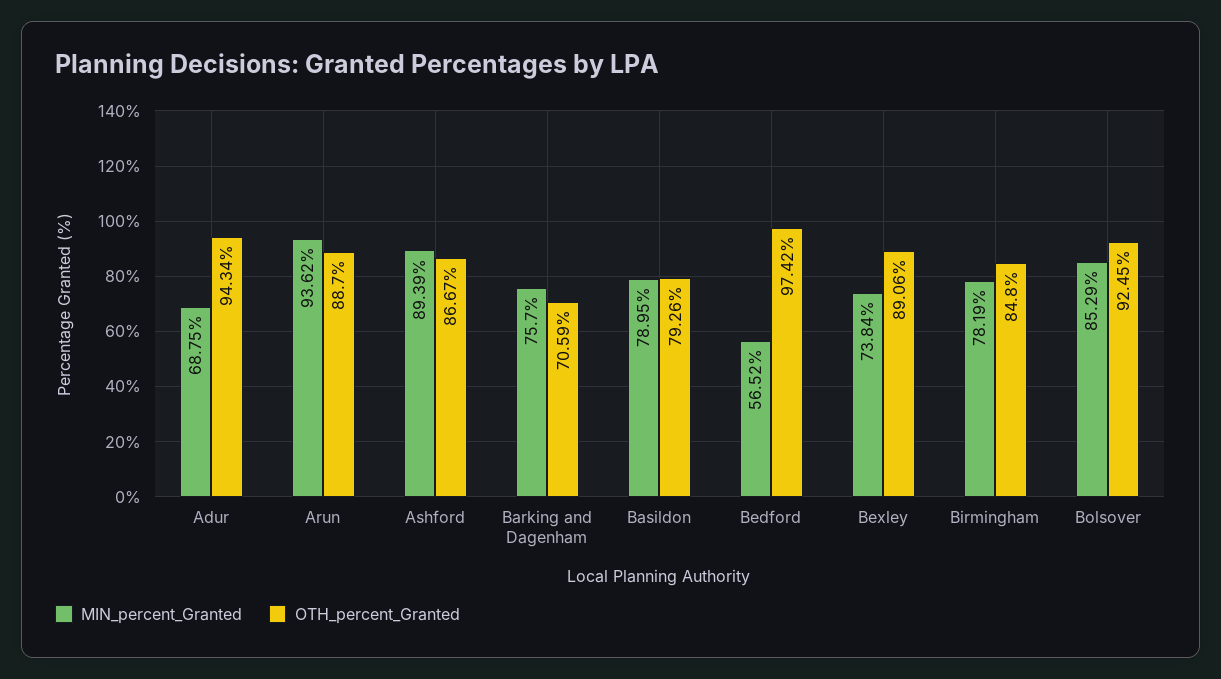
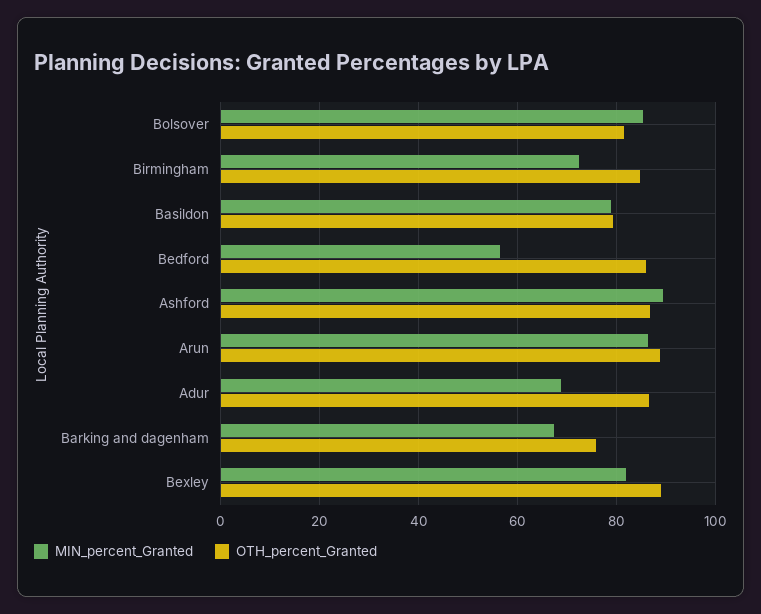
  {
    "MIN_percent_Granted": {
      "Adur": 68.75,
-     "Arun": 93.62,
+     "Arun": 86,
      "Ashford": 89.39,
-     "Barking and Dagenham": 75.7,
+     "Barking and Dagenham": 68,
      "Basildon": 78.95,
      "Bedford": 56.52,
-     "Bexley": 73.84,
+     "Bexley": 82,
-     "Birmingham": 78.19,
+     "Birmingham": 72,
      "Bolsover": 85.29
    },
    "OTH_percent_Granted": {
-     "Adur": 94.34,
+     "Adur": 86,
      "Arun": 88.7,
      "Ashford": 86.67,
-     "Barking and Dagenham": 70.59,
+     "Barking and Dagenham": 76,
      "Basildon": 79.26,
-     "Bedford": 97.42,
+     "Bedford": 86,
      "Bexley": 89.06,
      "Birmingham": 84.8,
-     "Bolsover": 92.45
+     "Bolsover": 82
    }
  }

